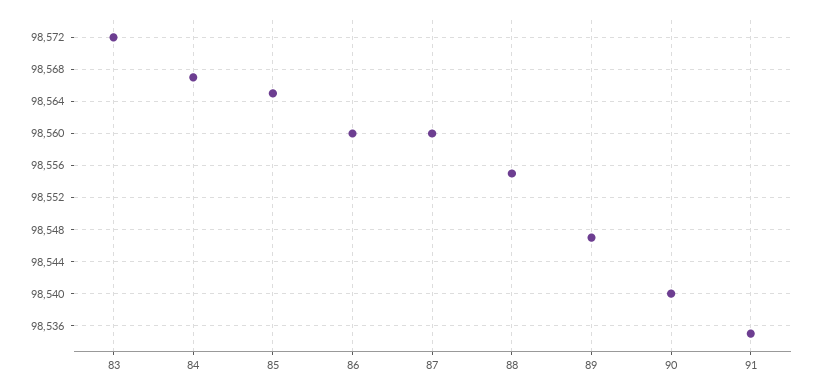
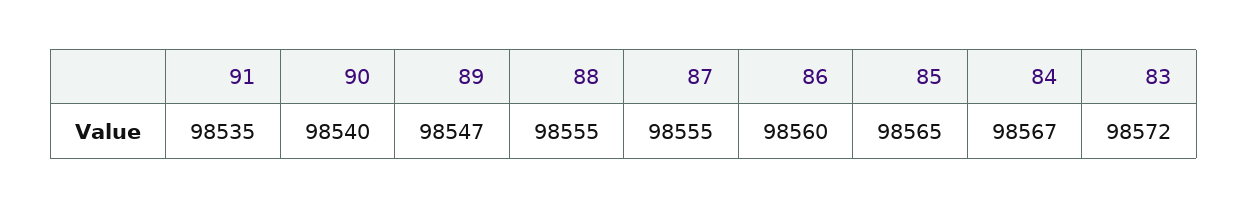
  {
    "83": 98572,
    "84": 98567,
    "85": 98565,
    "86": 98560,
-   "87": 98560,
+   "87": 98555,
    "88": 98555,
    "89": 98547,
    "90": 98540,
    "91": 98535
  }

